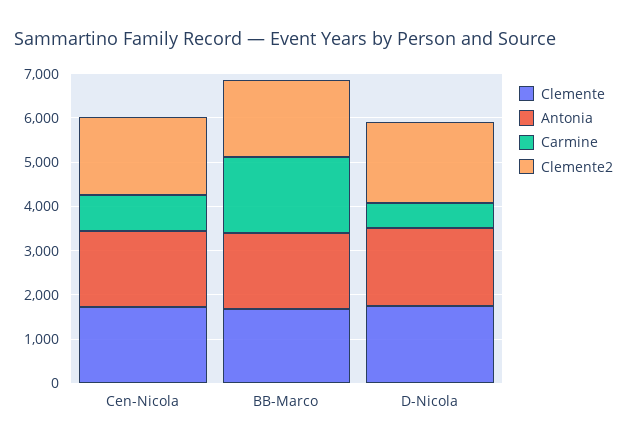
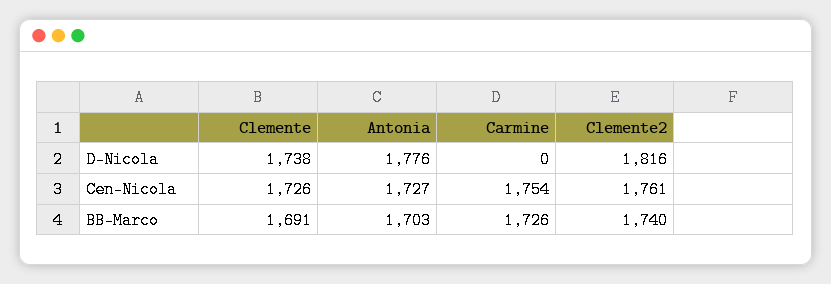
  {
    "Clemente": {
      "Cen-Nicola": 1726,
      "BB-Marco": 1691,
      "D-Nicola": 1738
    },
    "Antonia": {
      "Cen-Nicola": 1727,
      "BB-Marco": 1703,
      "D-Nicola": 1776
    },
    "Carmine": {
-     "Cen-Nicola": 800,
+     "Cen-Nicola": 1754,
      "BB-Marco": 1726,
-     "D-Nicola": 600
+     "D-Nicola": 0
    },
    "Clemente2": {
      "Cen-Nicola": 1761,
      "BB-Marco": 1740,
      "D-Nicola": 1816
    }
  }

